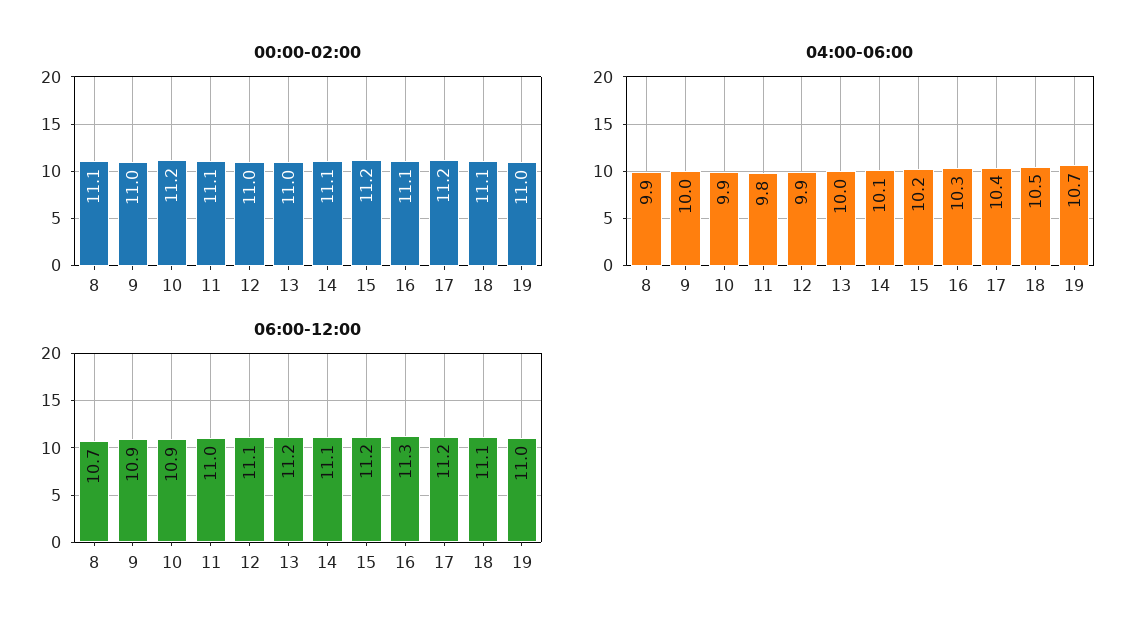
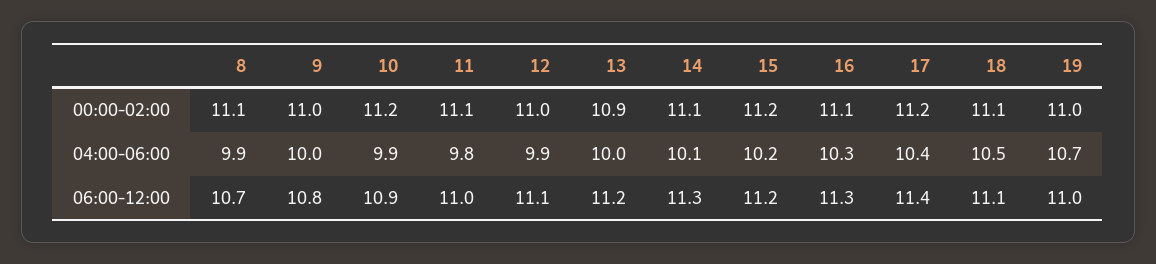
  {
    "00:00-02:00": {
      "8": 11.1,
      "9": 11,
      "10": 11.2,
      "11": 11.1,
      "12": 11,
-     "13": 11,
+     "13": 10.9,
      "14": 11.1,
      "15": 11.2,
      "16": 11.1,
      "17": 11.2,
      "18": 11.1,
      "19": 11
    },
    "04:00-06:00": {
      "8": 9.9,
      "9": 10,
      "10": 9.9,
      "11": 9.8,
      "12": 9.9,
      "13": 10,
      "14": 10.1,
      "15": 10.2,
      "16": 10.3,
      "17": 10.4,
      "18": 10.5,
      "19": 10.7
    },
    "06:00-12:00": {
      "8": 10.7,
-     "9": 10.9,
+     "9": 10.8,
      "10": 10.9,
      "11": 11,
      "12": 11.1,
      "13": 11.2,
-     "14": 11.1,
+     "14": 11.3,
      "15": 11.2,
      "16": 11.3,
-     "17": 11.2,
+     "17": 11.4,
      "18": 11.1,
      "19": 11
    }
  }

